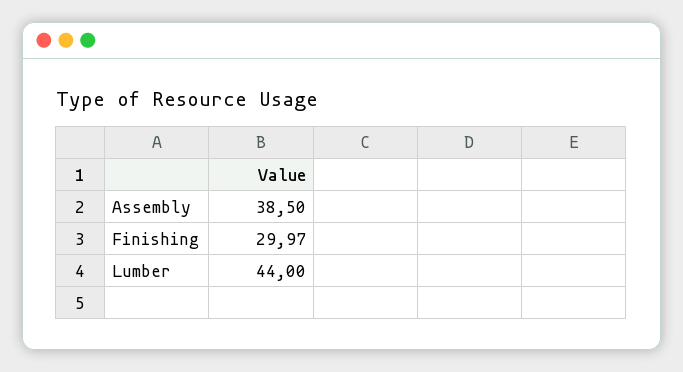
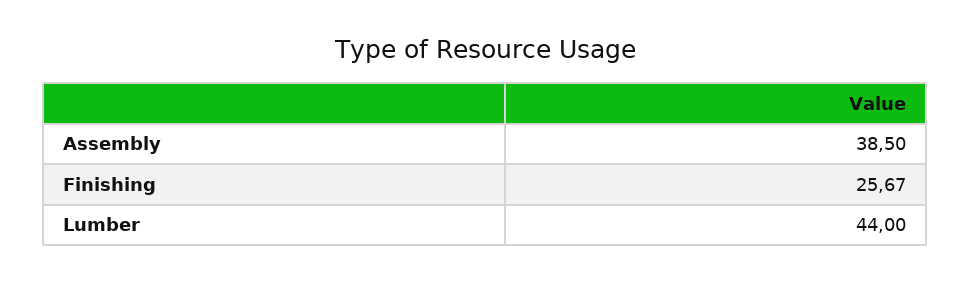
  {
    "Assembly": 38.5,
-   "Finishing": 29.97,
+   "Finishing": 25.67,
    "Lumber": 44
  }

